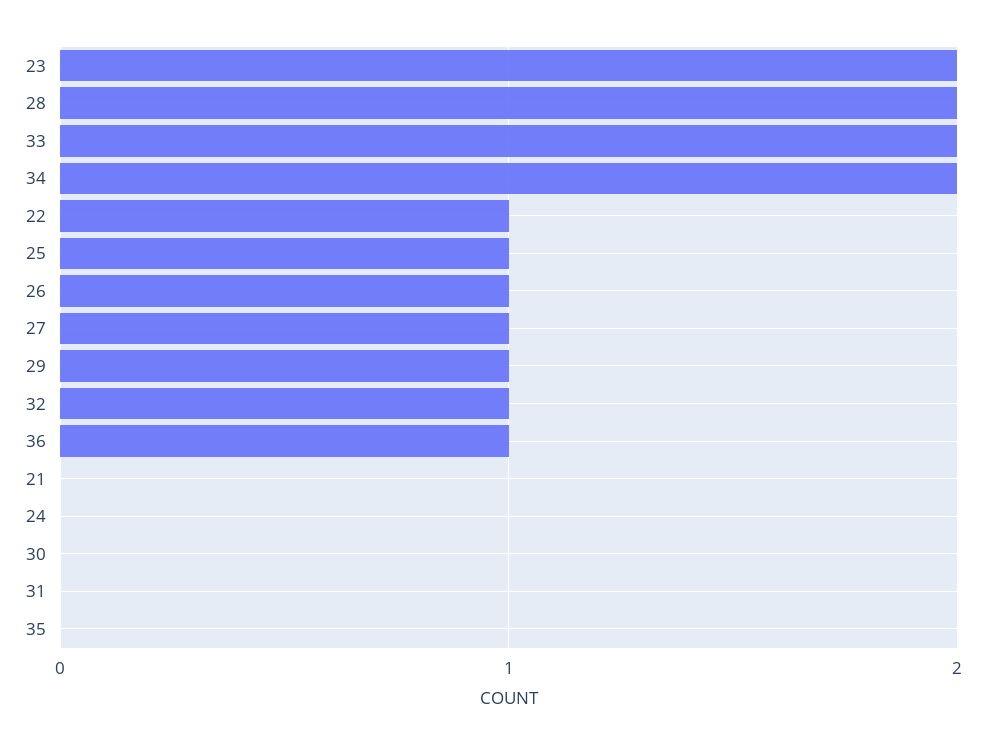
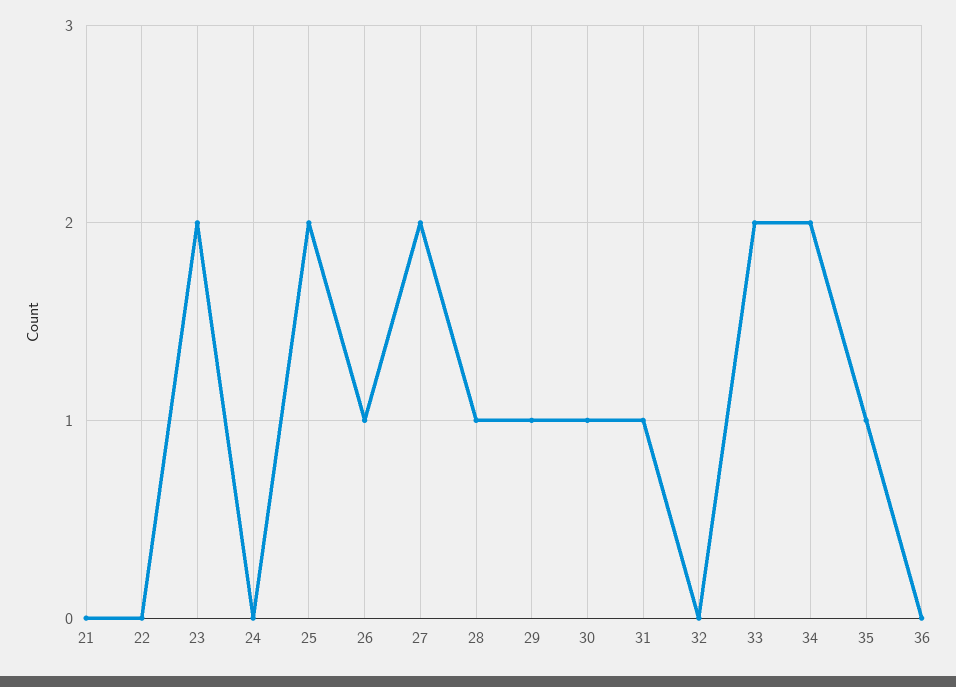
  {
    "23": 2,
-   "28": 2,
+   "28": 1,
    "33": 2,
    "34": 2,
-   "22": 1,
+   "22": 0,
-   "25": 1,
+   "25": 2,
    "26": 1,
-   "27": 1,
+   "27": 2,
    "29": 1,
-   "32": 1,
+   "32": 0,
-   "36": 1,
+   "36": 0,
    "21": 0,
    "24": 0,
-   "30": 0,
+   "30": 1,
-   "31": 0,
+   "31": 1,
-   "35": 0
+   "35": 1
  }

